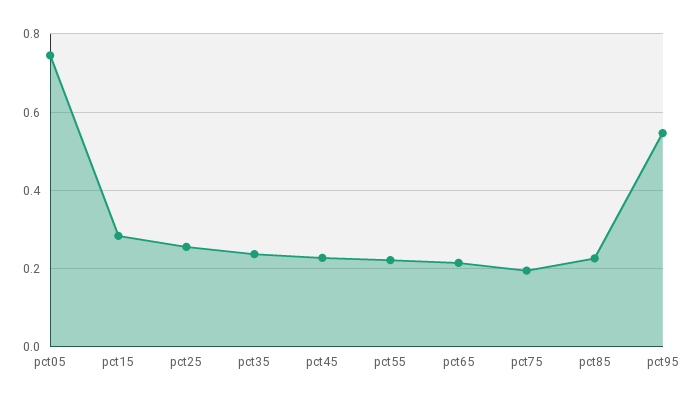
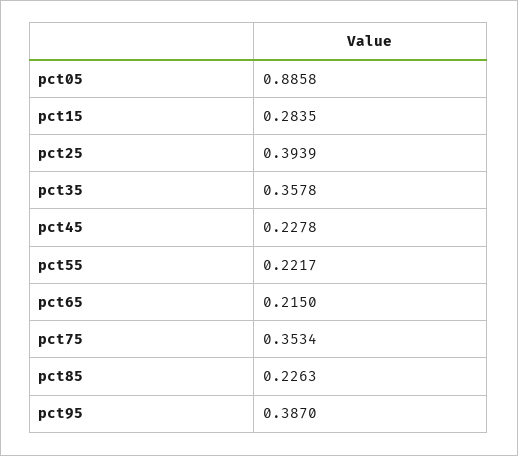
  {
-   "pct05": 0.74,
+   "pct05": 0.8858,
    "pct15": 0.2835,
-   "pct25": 0.26,
+   "pct25": 0.3939,
-   "pct35": 0.24,
+   "pct35": 0.3578,
    "pct45": 0.2278,
    "pct55": 0.2217,
    "pct65": 0.215,
-   "pct75": 0.2,
+   "pct75": 0.3534,
    "pct85": 0.2263,
-   "pct95": 0.54
+   "pct95": 0.387
  }

